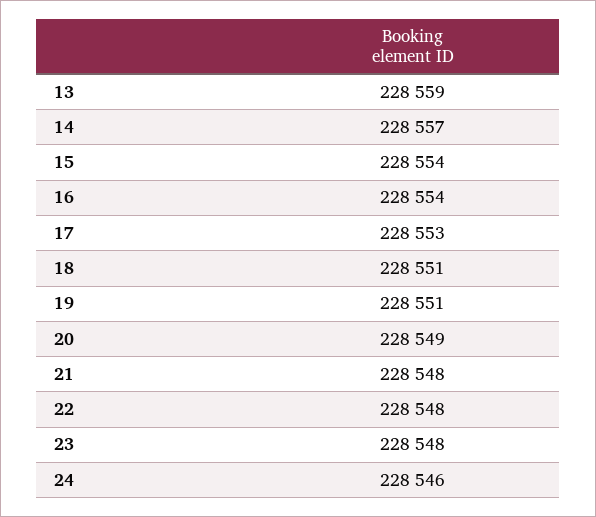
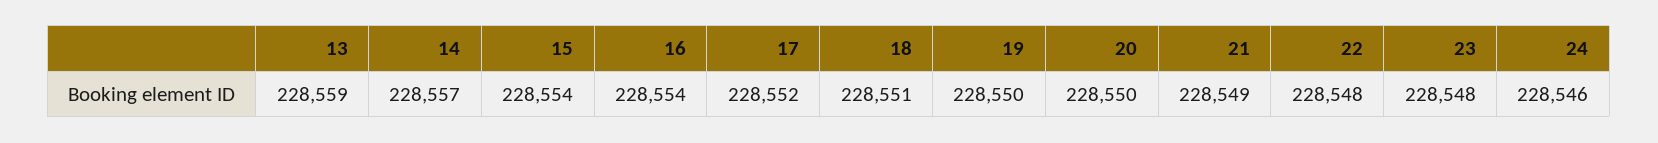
  {
    "13": 228559,
    "14": 228557,
    "15": 228554,
    "16": 228554,
-   "17": 228553,
+   "17": 228552,
    "18": 228551,
-   "19": 228551,
+   "19": 228550,
-   "20": 228549,
+   "20": 228550,
-   "21": 228548,
+   "21": 228549,
    "22": 228548,
    "23": 228548,
    "24": 228546
  }

